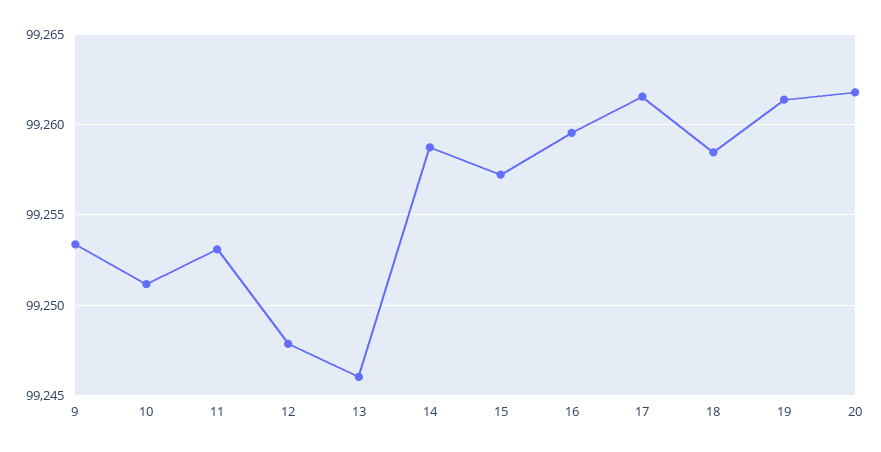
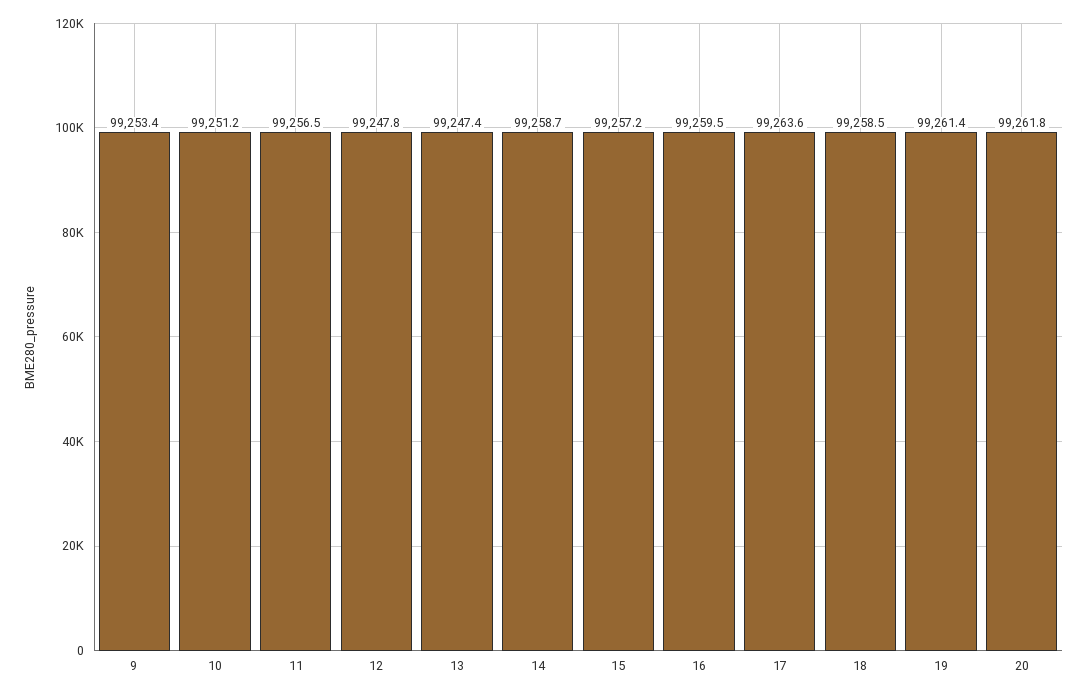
  {
    "9": 99253.4,
    "10": 99251.2,
-   "11": 99253,
+   "11": 99256.5,
    "12": 99247.8,
-   "13": 99246,
+   "13": 99247.4,
    "14": 99258.7,
    "15": 99257.2,
    "16": 99259.5,
-   "17": 99261.5,
+   "17": 99263.6,
    "18": 99258.5,
    "19": 99261.4,
    "20": 99261.8
  }

